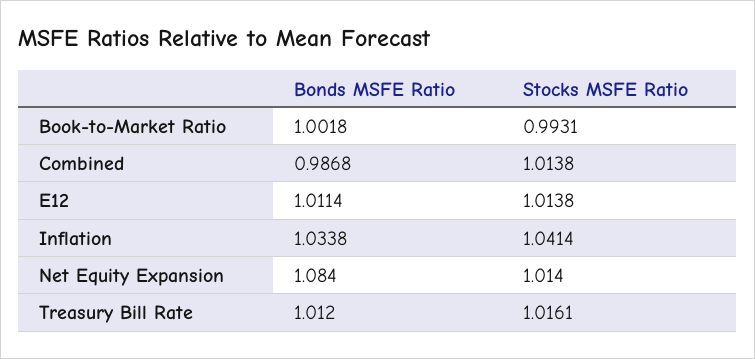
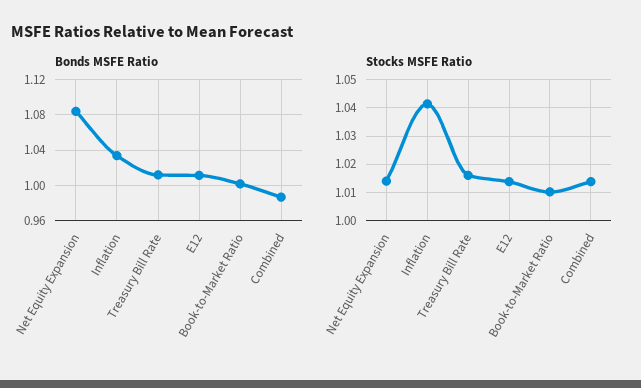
  {
    "Bonds MSFE Ratio": {
      "Book-to-Market Ratio": 1.0018,
      "Combined": 0.9868,
      "E12": 1.0114,
      "Inflation": 1.0338,
      "Net Equity Expansion": 1.084,
      "Treasury Bill Rate": 1.012
    },
    "Stocks MSFE Ratio": {
-     "Book-to-Market Ratio": 0.9931,
+     "Book-to-Market Ratio": 1.01,
      "Combined": 1.0138,
      "E12": 1.0138,
      "Inflation": 1.0414,
      "Net Equity Expansion": 1.014,
      "Treasury Bill Rate": 1.0161
    }
  }

